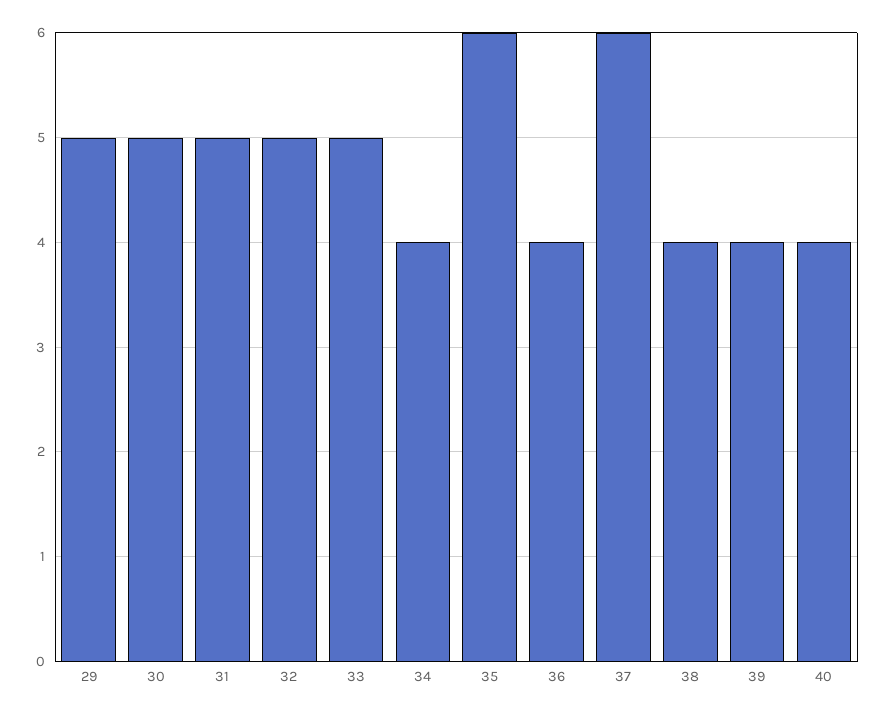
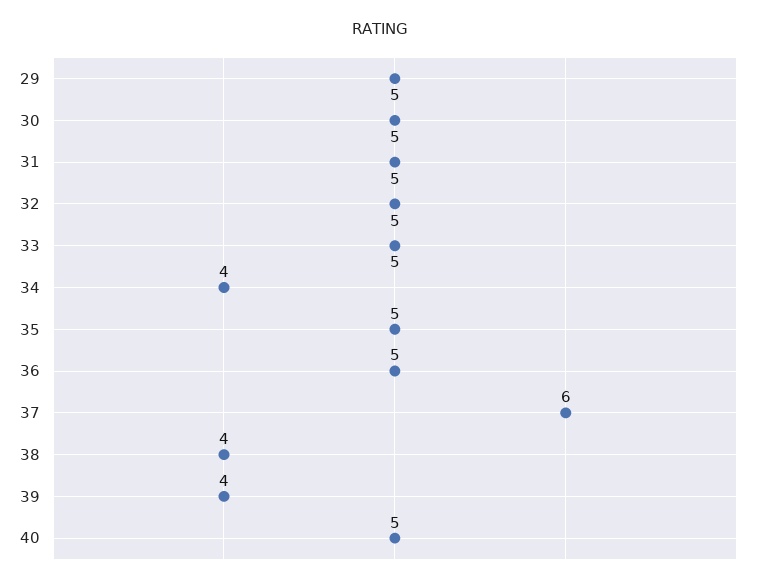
  {
    "29": 5,
    "30": 5,
    "31": 5,
    "32": 5,
    "33": 5,
    "34": 4,
-   "35": 6,
+   "35": 5,
-   "36": 4,
+   "36": 5,
    "37": 6,
    "38": 4,
    "39": 4,
-   "40": 4
+   "40": 5
  }

